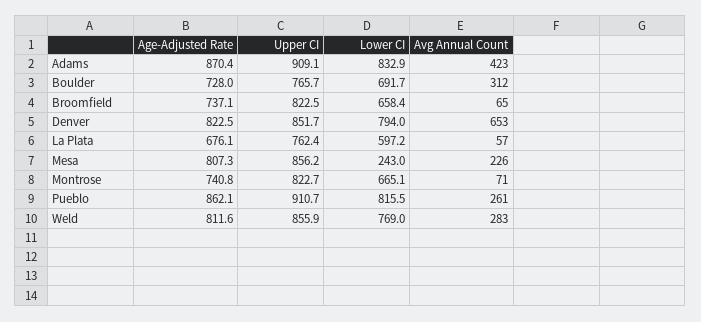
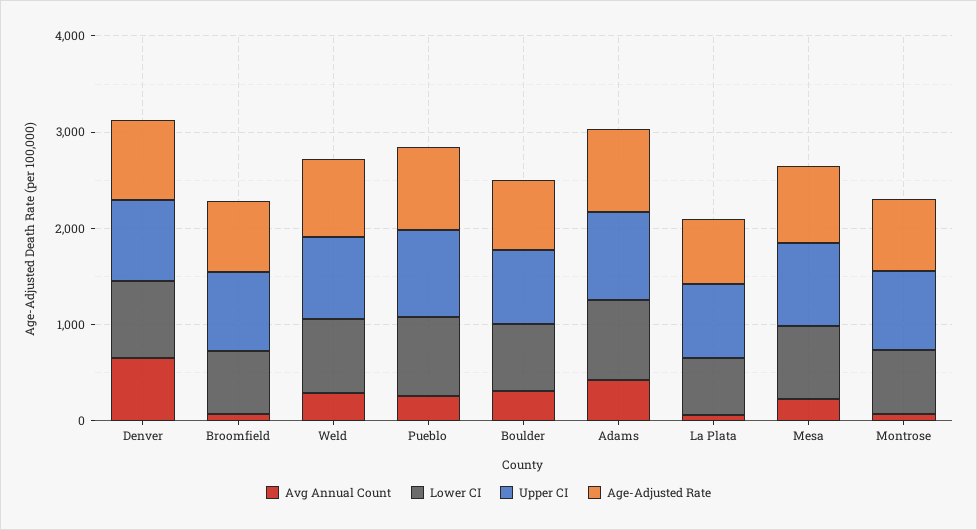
  {
    "Age-Adjusted Rate": {
      "Adams": 870.4,
      "Boulder": 728,
      "Broomfield": 737.1,
      "Denver": 822.5,
      "La Plata": 676.1,
      "Mesa": 807.3,
      "Montrose": 740.8,
      "Pueblo": 862.1,
      "Weld": 811.6
    },
    "Upper CI": {
      "Adams": 909.1,
      "Boulder": 765.7,
      "Broomfield": 822.5,
      "Denver": 851.7,
      "La Plata": 762.4,
      "Mesa": 856.2,
      "Montrose": 822.7,
      "Pueblo": 910.7,
      "Weld": 855.9
    },
    "Lower CI": {
      "Adams": 832.9,
      "Boulder": 691.7,
      "Broomfield": 658.4,
      "Denver": 794,
      "La Plata": 597.2,
-     "Mesa": 243,
+     "Mesa": 800,
      "Montrose": 665.1,
      "Pueblo": 815.5,
      "Weld": 769
    },
    "Avg Annual Count": {
      "Adams": 423,
      "Boulder": 312,
      "Broomfield": 65,
      "Denver": 653,
      "La Plata": 57,
      "Mesa": 226,
      "Montrose": 71,
      "Pueblo": 261,
      "Weld": 283
    }
  }

